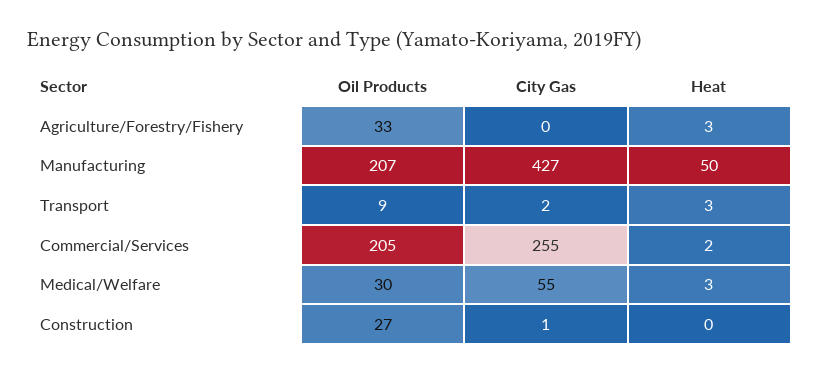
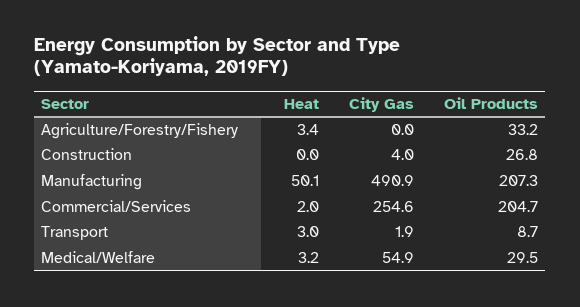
  {
    "Oil Products": {
      "Agriculture/Forestry/Fishery": 33.2,
      "Manufacturing": 207.3,
      "Transport": 8.7,
      "Commercial/Services": 204.7,
      "Medical/Welfare": 29.5,
      "Construction": 26.8
    },
    "City Gas": {
      "Agriculture/Forestry/Fishery": 0,
-     "Manufacturing": 427,
+     "Manufacturing": 490.9,
      "Transport": 1.9,
      "Commercial/Services": 254.6,
      "Medical/Welfare": 54.9,
-     "Construction": 1
+     "Construction": 4
    },
    "Heat": {
      "Agriculture/Forestry/Fishery": 3.4,
      "Manufacturing": 50.1,
      "Transport": 3,
      "Commercial/Services": 2,
      "Medical/Welfare": 3.2,
      "Construction": 0
    }
  }

